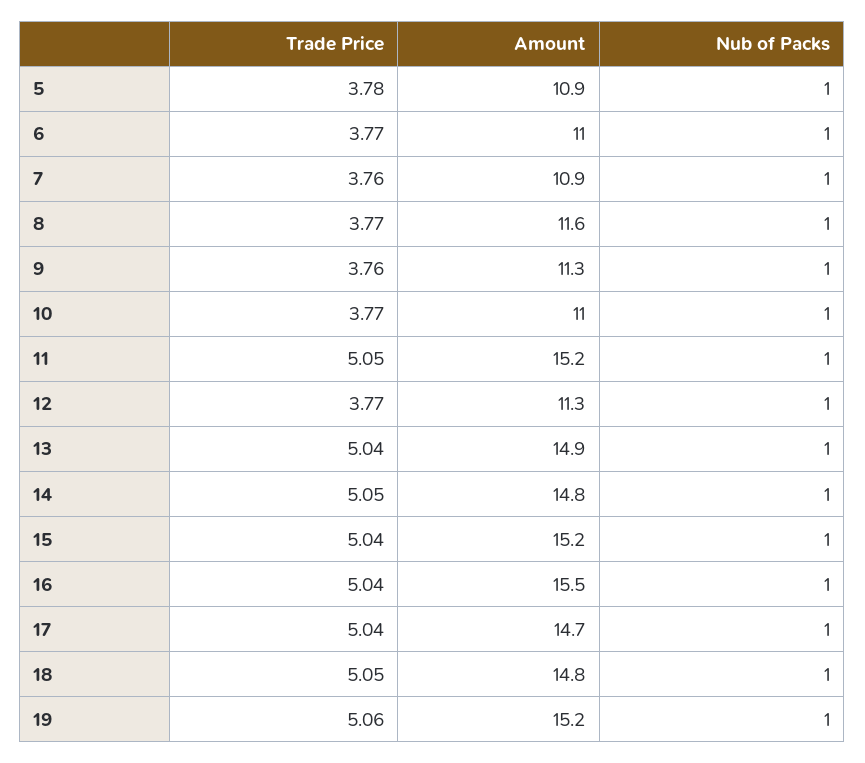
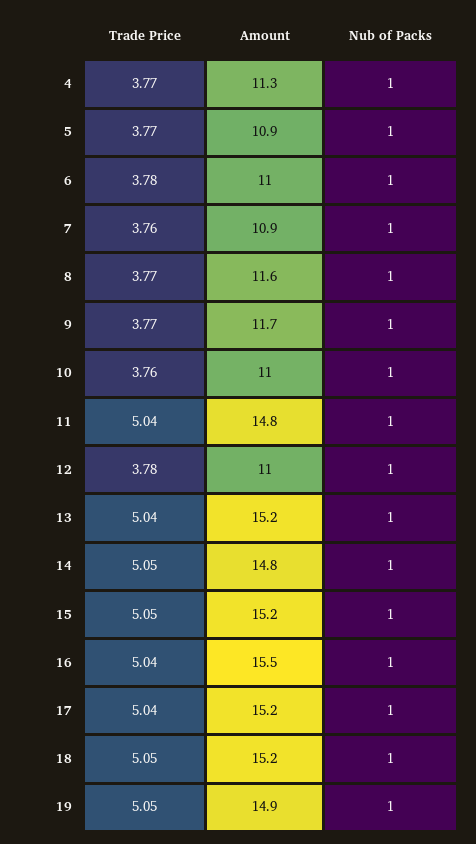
  {
    "Trade Price": {
-     "5": 3.78,
+     "5": 3.77,
-     "6": 3.77,
+     "6": 3.78,
      "7": 3.76,
      "8": 3.77,
-     "9": 3.76,
+     "9": 3.77,
-     "10": 3.77,
+     "10": 3.76,
-     "11": 5.05,
+     "11": 5.04,
-     "12": 3.77,
+     "12": 3.78,
      "13": 5.04,
      "14": 5.05,
-     "15": 5.04,
+     "15": 5.05,
      "16": 5.04,
      "17": 5.04,
      "18": 5.05,
-     "19": 5.06
+     "19": 5.05,
+     "4": 3.77
    },
    "Amount": {
      "5": 10.9,
      "6": 11,
      "7": 10.9,
      "8": 11.6,
-     "9": 11.3,
+     "9": 11.7,
      "10": 11,
-     "11": 15.2,
+     "11": 14.8,
-     "12": 11.3,
+     "12": 11,
-     "13": 14.9,
+     "13": 15.2,
      "14": 14.8,
      "15": 15.2,
      "16": 15.5,
-     "17": 14.7,
+     "17": 15.2,
-     "18": 14.8,
+     "18": 15.2,
-     "19": 15.2
+     "19": 14.9,
+     "4": 11.3
    },
    "Nub of Packs": {
      "5": 1,
      "6": 1,
      "7": 1,
      "8": 1,
      "9": 1,
      "10": 1,
      "11": 1,
      "12": 1,
      "13": 1,
      "14": 1,
      "15": 1,
      "16": 1,
      "17": 1,
      "18": 1,
-     "19": 1
+     "19": 1,
+     "4": 1
    }
  }

